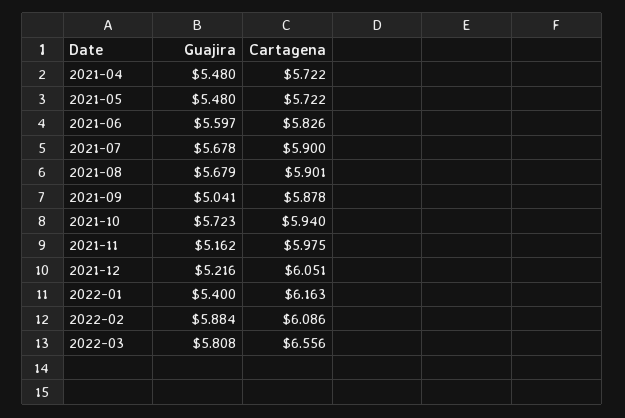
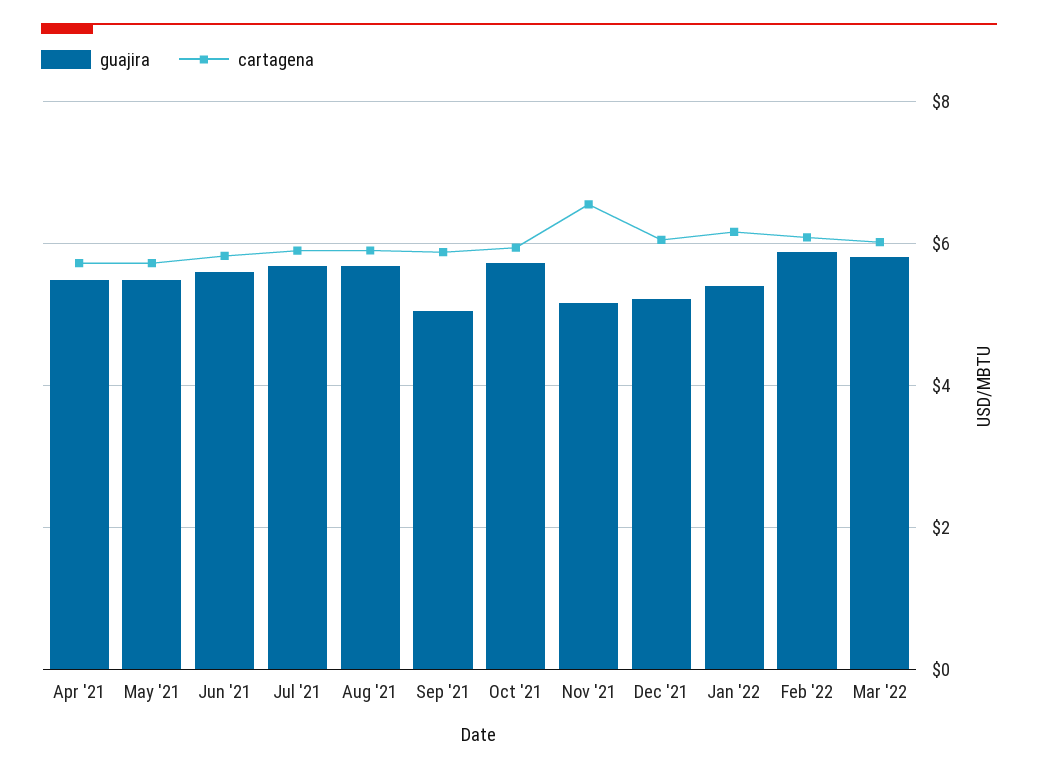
  {
    "Guajira": {
      "2021-04": 5.48,
      "2021-05": 5.48,
      "2021-06": 5.597,
      "2021-07": 5.678,
      "2021-08": 5.679,
      "2021-09": 5.041,
      "2021-10": 5.723,
      "2021-11": 5.162,
      "2021-12": 5.216,
      "2022-01": 5.4,
      "2022-02": 5.884,
      "2022-03": 5.808
    },
    "Cartagena": {
      "2021-04": 5.722,
      "2021-05": 5.722,
      "2021-06": 5.826,
      "2021-07": 5.9,
      "2021-08": 5.901,
      "2021-09": 5.878,
      "2021-10": 5.94,
-     "2021-11": 5.975,
+     "2021-11": 6.6,
      "2021-12": 6.051,
      "2022-01": 6.163,
      "2022-02": 6.086,
-     "2022-03": 6.556
+     "2022-03": 6
    }
  }

